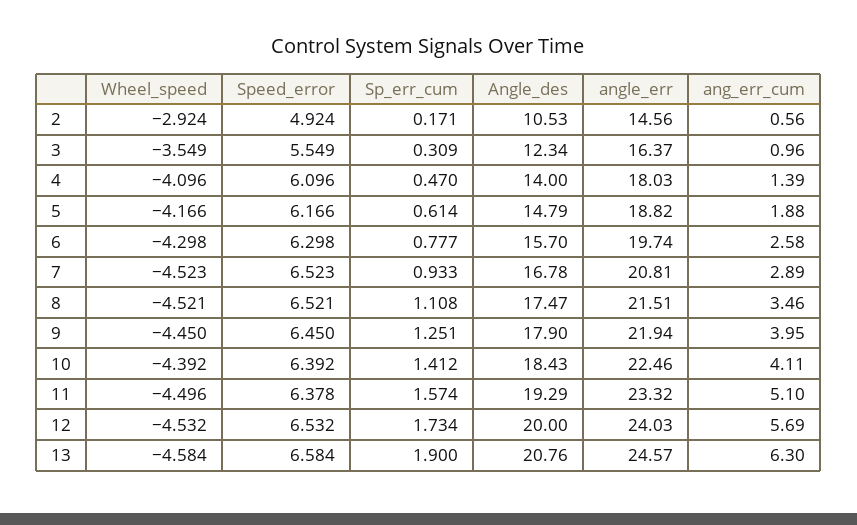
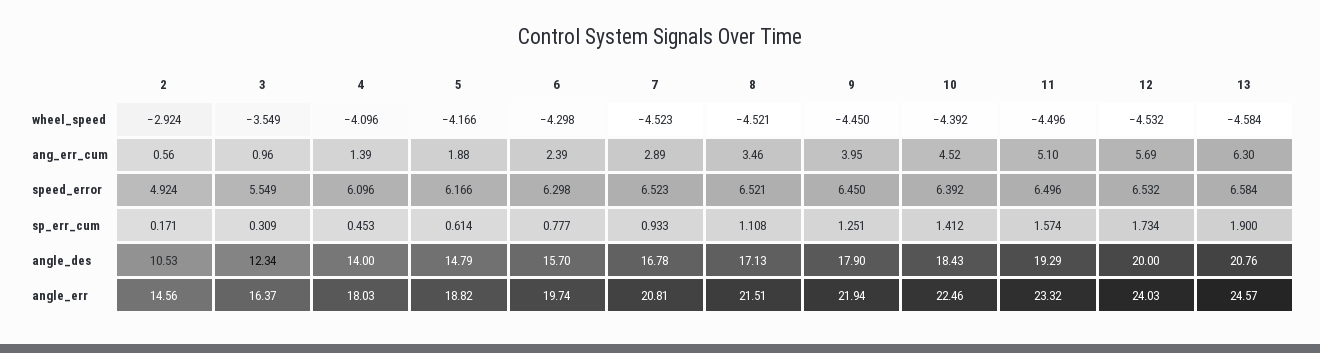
  {
    "Wheel_speed": {
      "2": -2.924,
      "3": -3.549,
      "4": -4.096,
      "5": -4.166,
      "6": -4.298,
      "7": -4.523,
      "8": -4.521,
      "9": -4.45,
      "10": -4.392,
      "11": -4.496,
      "12": -4.532,
      "13": -4.584
    },
    "Speed_error": {
      "2": 4.924,
      "3": 5.549,
      "4": 6.096,
      "5": 6.166,
      "6": 6.298,
      "7": 6.523,
      "8": 6.521,
      "9": 6.45,
      "10": 6.392,
-     "11": 6.378,
+     "11": 6.496,
      "12": 6.532,
      "13": 6.584
    },
    "Sp_err_cum": {
      "2": 0.171,
      "3": 0.309,
-     "4": 0.47,
+     "4": 0.453,
      "5": 0.614,
      "6": 0.777,
      "7": 0.933,
      "8": 1.108,
      "9": 1.251,
      "10": 1.412,
      "11": 1.574,
      "12": 1.734,
      "13": 1.9
    },
    "Angle_des": {
      "2": 10.53,
      "3": 12.34,
      "4": 14,
      "5": 14.79,
      "6": 15.7,
      "7": 16.78,
-     "8": 17.47,
+     "8": 17.13,
      "9": 17.9,
      "10": 18.43,
      "11": 19.29,
      "12": 20,
      "13": 20.76
    },
    "angle_err": {
      "2": 14.56,
      "3": 16.37,
      "4": 18.03,
      "5": 18.82,
      "6": 19.74,
      "7": 20.81,
      "8": 21.51,
      "9": 21.94,
      "10": 22.46,
      "11": 23.32,
      "12": 24.03,
      "13": 24.57
    },
    "ang_err_cum": {
      "2": 0.56,
      "3": 0.96,
      "4": 1.39,
      "5": 1.88,
-     "6": 2.58,
+     "6": 2.39,
      "7": 2.89,
      "8": 3.46,
      "9": 3.95,
-     "10": 4.11,
+     "10": 4.52,
      "11": 5.1,
      "12": 5.69,
      "13": 6.3
    }
  }

